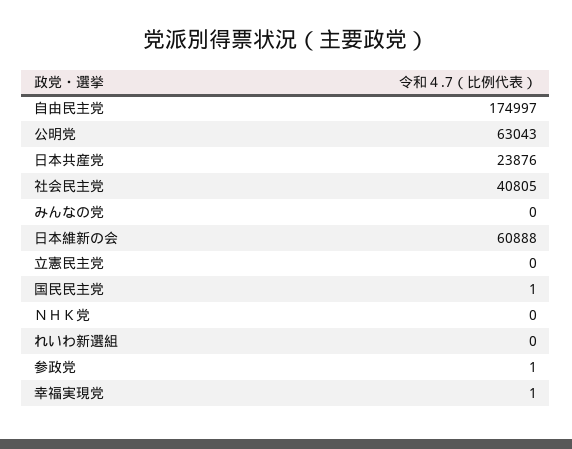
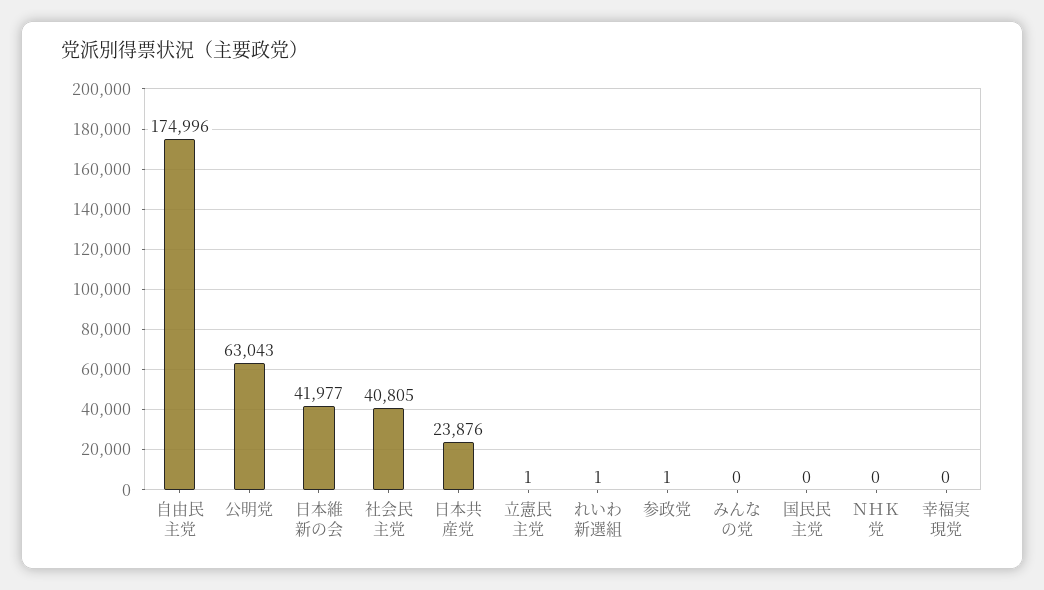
  {
-   "自由民主党": 174997,
+   "自由民主党": 174996,
    "公明党": 63043,
    "日本共産党": 23876,
    "社会民主党": 40805,
    "みんなの党": 0,
-   "日本維新の会": 60888,
+   "日本維新の会": 41977,
-   "立憲民主党": 0,
+   "立憲民主党": 1,
-   "国民民主党": 1,
+   "国民民主党": 0,
    "ＮＨＫ党": 0,
-   "れいわ新選組": 0,
+   "れいわ新選組": 1,
    "参政党": 1,
-   "幸福実現党": 1
+   "幸福実現党": 0
  }

